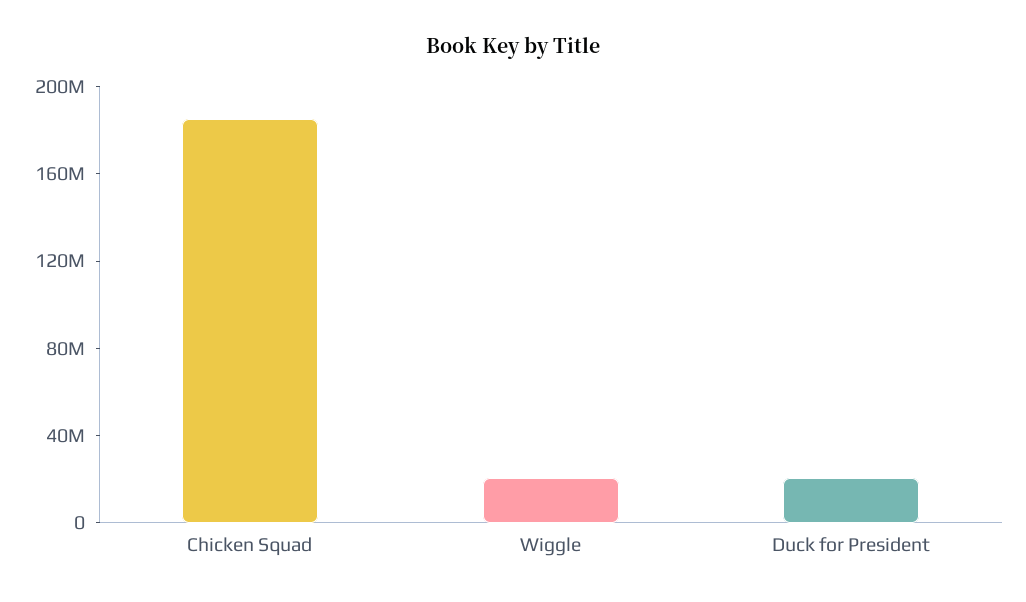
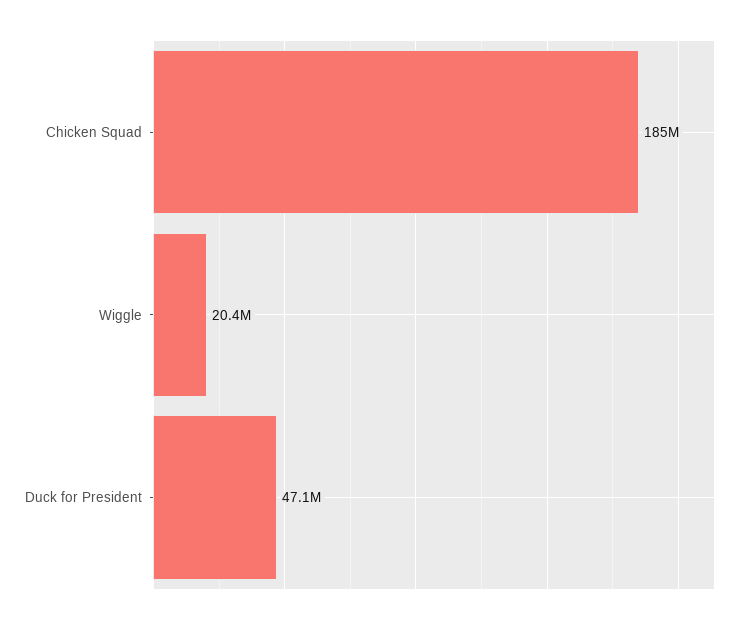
  {
    "Chicken Squad": 185000000,
    "Wiggle": 20400000,
-   "Duck for President": 20000000
+   "Duck for President": 47100000
  }

